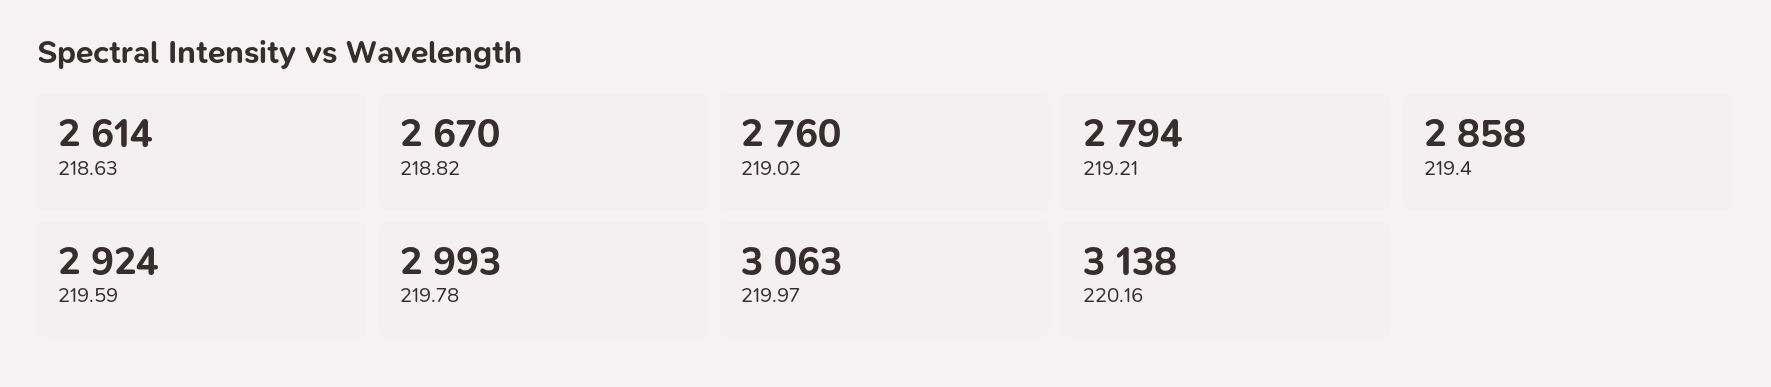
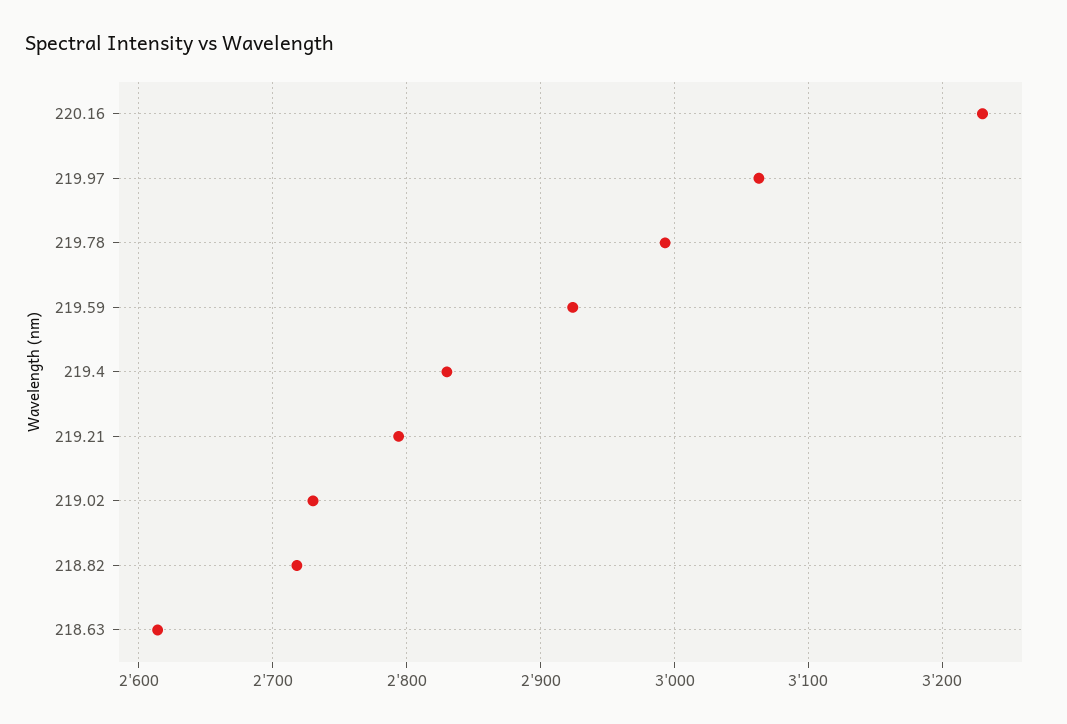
  {
    "218.63": 2614,
-   "218.82": 2670,
+   "218.82": 2720,
-   "219.02": 2760,
+   "219.02": 2730,
    "219.21": 2794,
-   "219.4": 2858,
+   "219.4": 2830,
    "219.59": 2924,
    "219.78": 2993,
    "219.97": 3063,
-   "220.16": 3138
+   "220.16": 3230
  }

